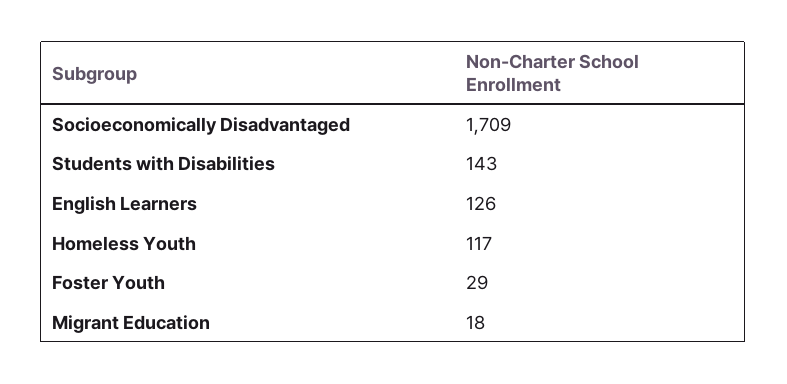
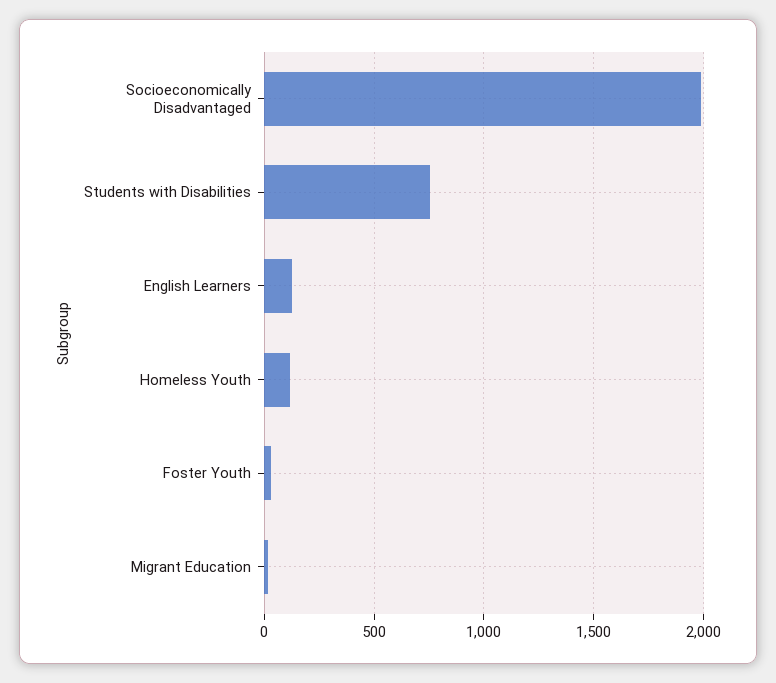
  {
-   "Socioeconomically Disadvantaged": 1709,
+   "Socioeconomically Disadvantaged": 2000,
-   "Students with Disabilities": 143,
+   "Students with Disabilities": 750,
    "English Learners": 126,
    "Homeless Youth": 117,
    "Foster Youth": 29,
    "Migrant Education": 18
  }

